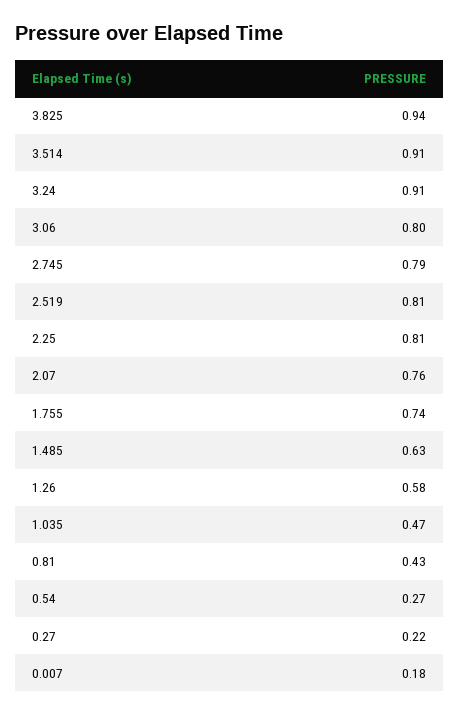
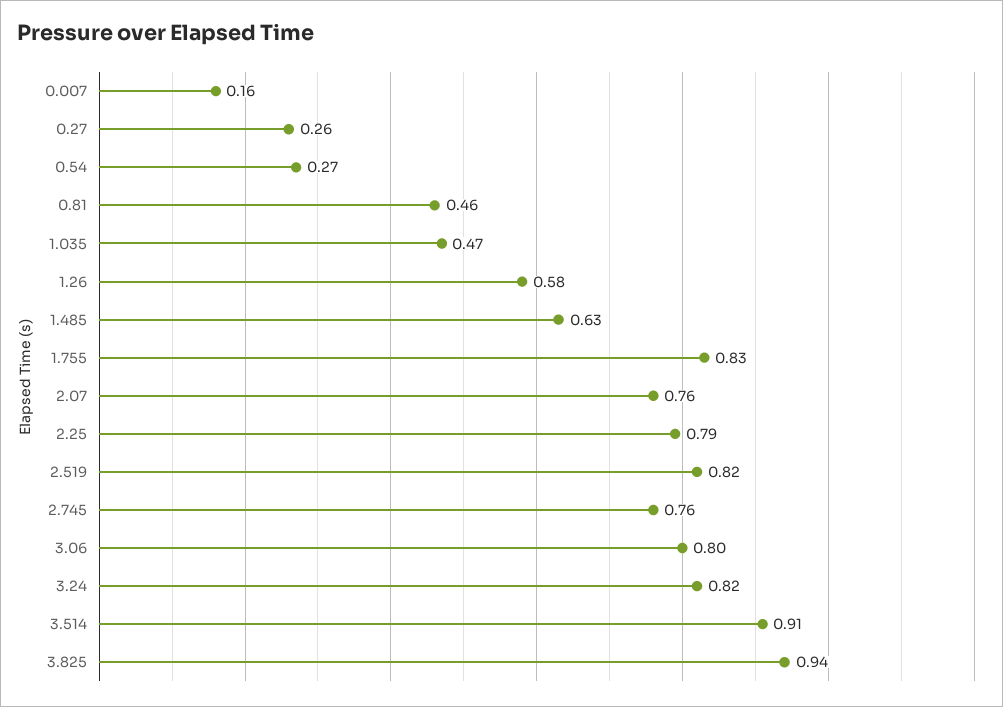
  {
    "3.825": 0.94,
    "3.514": 0.91,
-   "3.24": 0.91,
+   "3.24": 0.82,
    "3.06": 0.8,
-   "2.745": 0.79,
+   "2.745": 0.76,
-   "2.519": 0.81,
+   "2.519": 0.82,
-   "2.25": 0.81,
+   "2.25": 0.79,
    "2.07": 0.76,
-   "1.755": 0.74,
+   "1.755": 0.83,
    "1.485": 0.63,
    "1.26": 0.58,
    "1.035": 0.47,
-   "0.81": 0.43,
+   "0.81": 0.46,
    "0.54": 0.27,
-   "0.27": 0.22,
+   "0.27": 0.26,
-   "0.007": 0.18
+   "0.007": 0.16
  }

